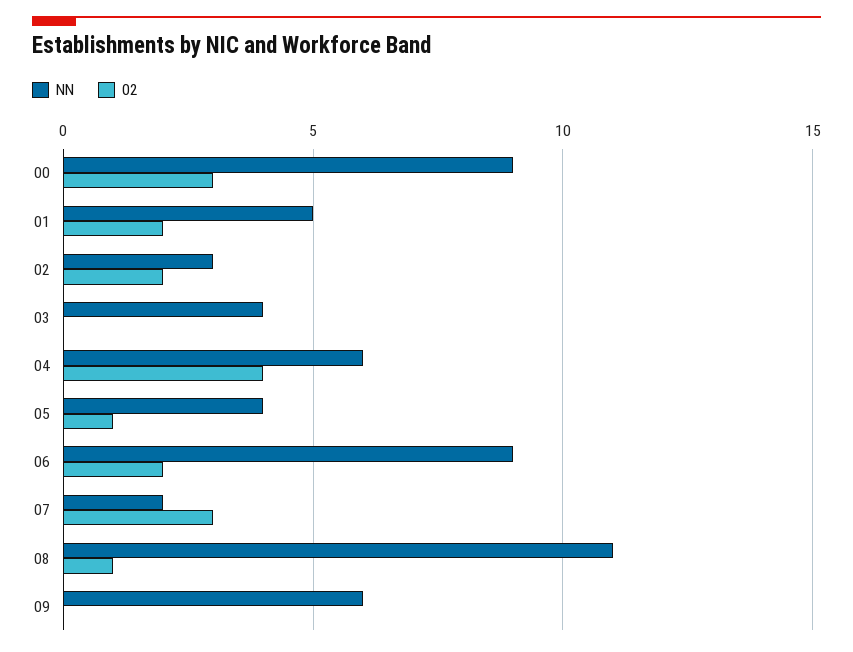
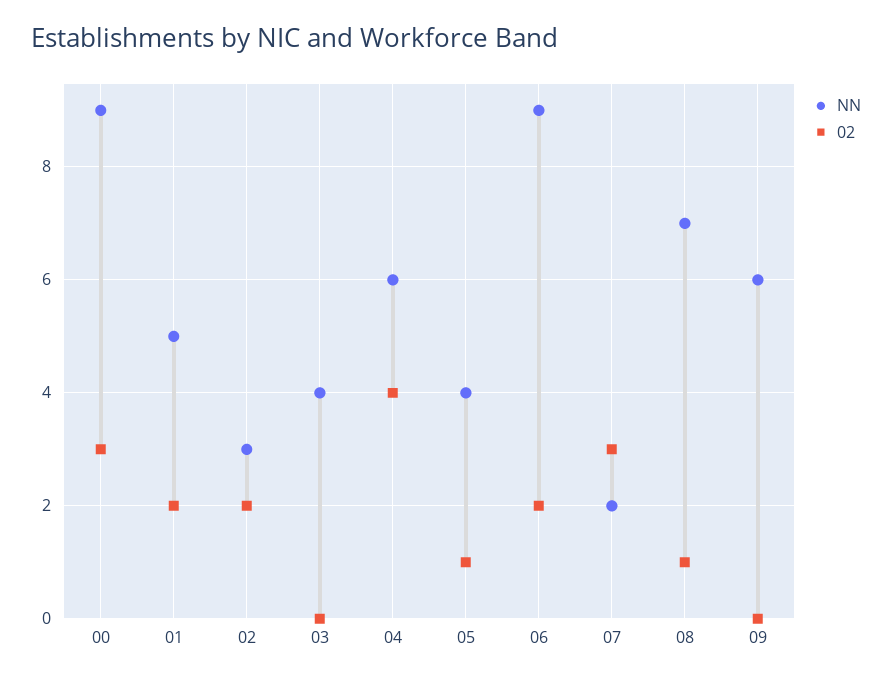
  {
    "NN": {
      "00": 9,
      "01": 5,
      "02": 3,
      "03": 4,
      "04": 6,
      "05": 4,
      "06": 9,
      "07": 2,
-     "08": 11,
+     "08": 7,
      "09": 6
    },
    "02": {
      "00": 3,
      "01": 2,
      "02": 2,
      "03": 0,
      "04": 4,
      "05": 1,
      "06": 2,
      "07": 3,
      "08": 1,
      "09": 0
    }
  }

